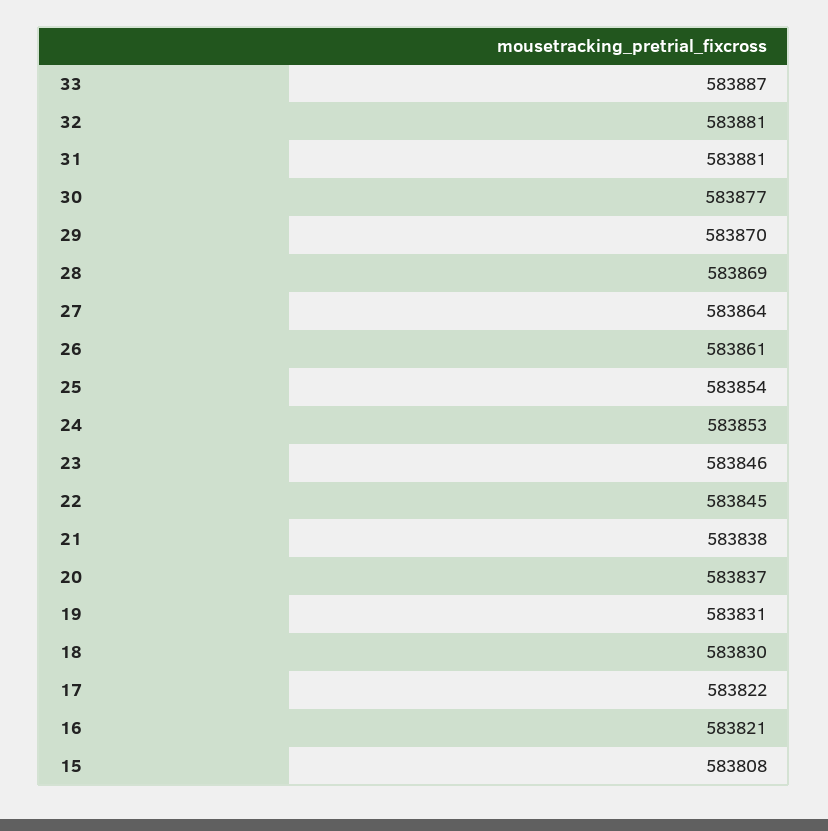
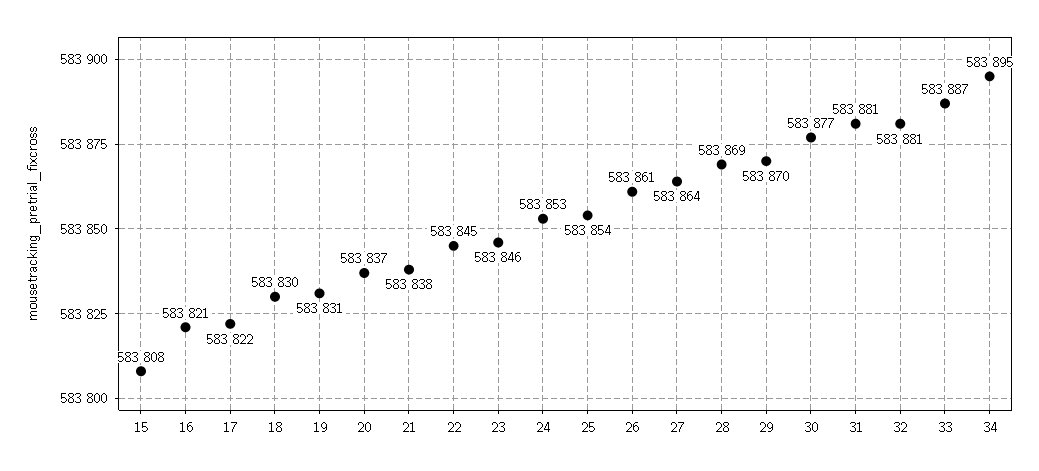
  {
    "33": 583887,
    "32": 583881,
    "31": 583881,
    "30": 583877,
    "29": 583870,
    "28": 583869,
    "27": 583864,
    "26": 583861,
    "25": 583854,
    "24": 583853,
    "23": 583846,
    "22": 583845,
    "21": 583838,
    "20": 583837,
    "19": 583831,
    "18": 583830,
    "17": 583822,
    "16": 583821,
-   "15": 583808
+   "15": 583808,
+   "34": 583895
  }

